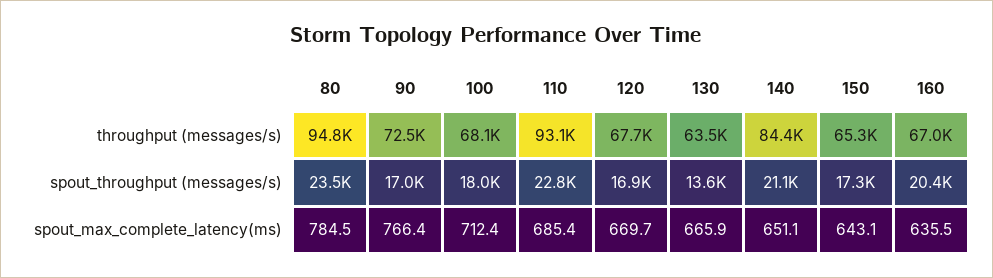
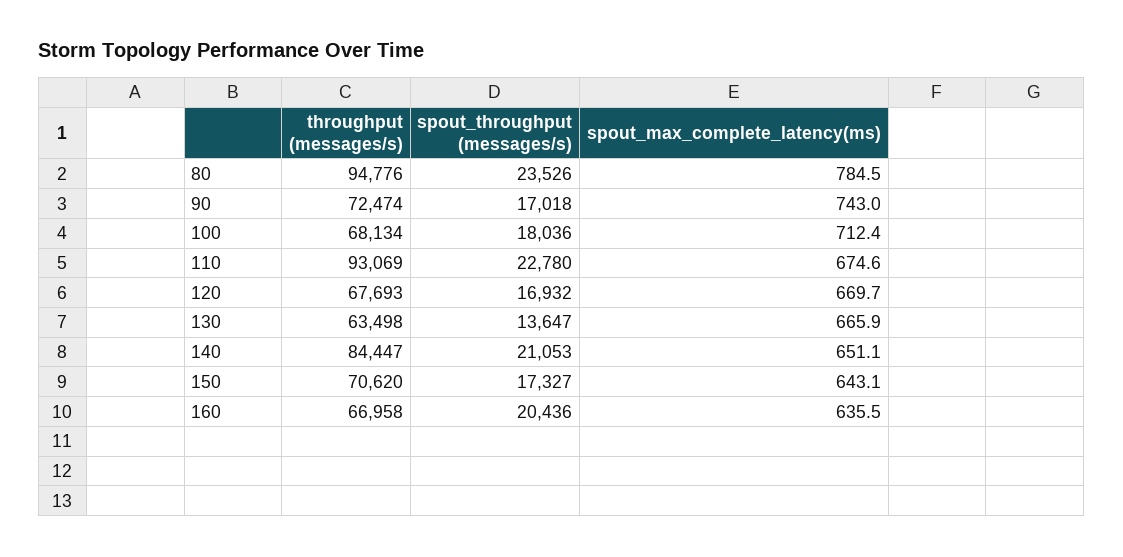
  {
    "80": {
      "throughput (messages/s)": 94776,
      "spout_throughput (messages/s)": 23526,
      "spout_max_complete_latency(ms)": 784.5
    },
    "90": {
      "throughput (messages/s)": 72474,
      "spout_throughput (messages/s)": 17018,
-     "spout_max_complete_latency(ms)": 766.4
+     "spout_max_complete_latency(ms)": 743
    },
    "100": {
      "throughput (messages/s)": 68134,
      "spout_throughput (messages/s)": 18036,
      "spout_max_complete_latency(ms)": 712.4
    },
    "110": {
      "throughput (messages/s)": 93069,
      "spout_throughput (messages/s)": 22780,
-     "spout_max_complete_latency(ms)": 685.4
+     "spout_max_complete_latency(ms)": 674.6
    },
    "120": {
      "throughput (messages/s)": 67693,
      "spout_throughput (messages/s)": 16932,
      "spout_max_complete_latency(ms)": 669.7
    },
    "130": {
      "throughput (messages/s)": 63498,
      "spout_throughput (messages/s)": 13647,
      "spout_max_complete_latency(ms)": 665.9
    },
    "140": {
      "throughput (messages/s)": 84447,
      "spout_throughput (messages/s)": 21053,
      "spout_max_complete_latency(ms)": 651.1
    },
    "150": {
-     "throughput (messages/s)": 65300,
+     "throughput (messages/s)": 70620,
      "spout_throughput (messages/s)": 17327,
      "spout_max_complete_latency(ms)": 643.1
    },
    "160": {
      "throughput (messages/s)": 66958,
      "spout_throughput (messages/s)": 20436,
      "spout_max_complete_latency(ms)": 635.5
    }
  }

